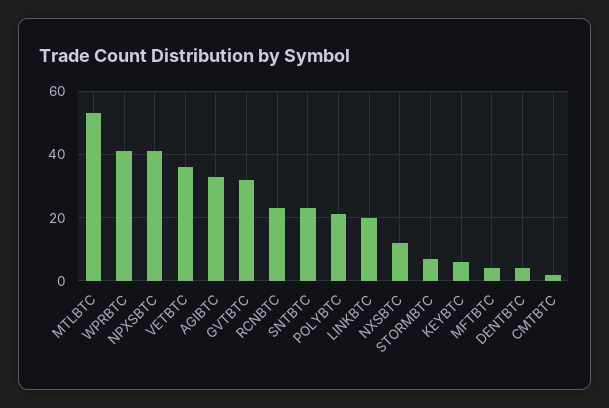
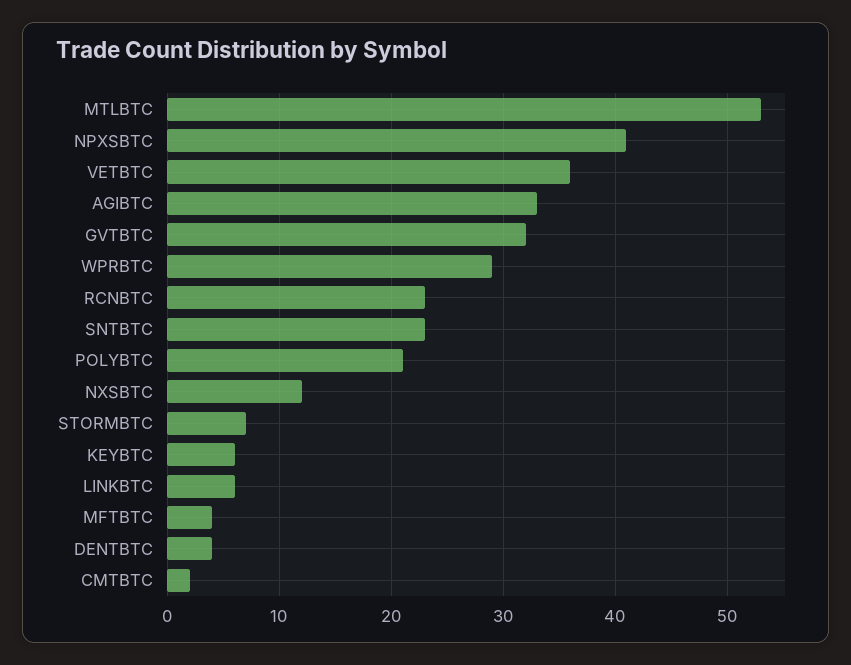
  {
    "MTLBTC": 53,
-   "WPRBTC": 40,
+   "WPRBTC": 29,
    "NPXSBTC": 41,
    "VETBTC": 36,
    "AGIBTC": 33,
    "GVTBTC": 32,
    "RCNBTC": 23,
    "SNTBTC": 23,
    "POLYBTC": 21,
-   "LINKBTC": 20,
+   "LINKBTC": 6,
    "NXSBTC": 12,
    "STORMBTC": 7,
    "KEYBTC": 6,
    "MFTBTC": 4,
    "DENTBTC": 4,
    "CMTBTC": 2
  }

